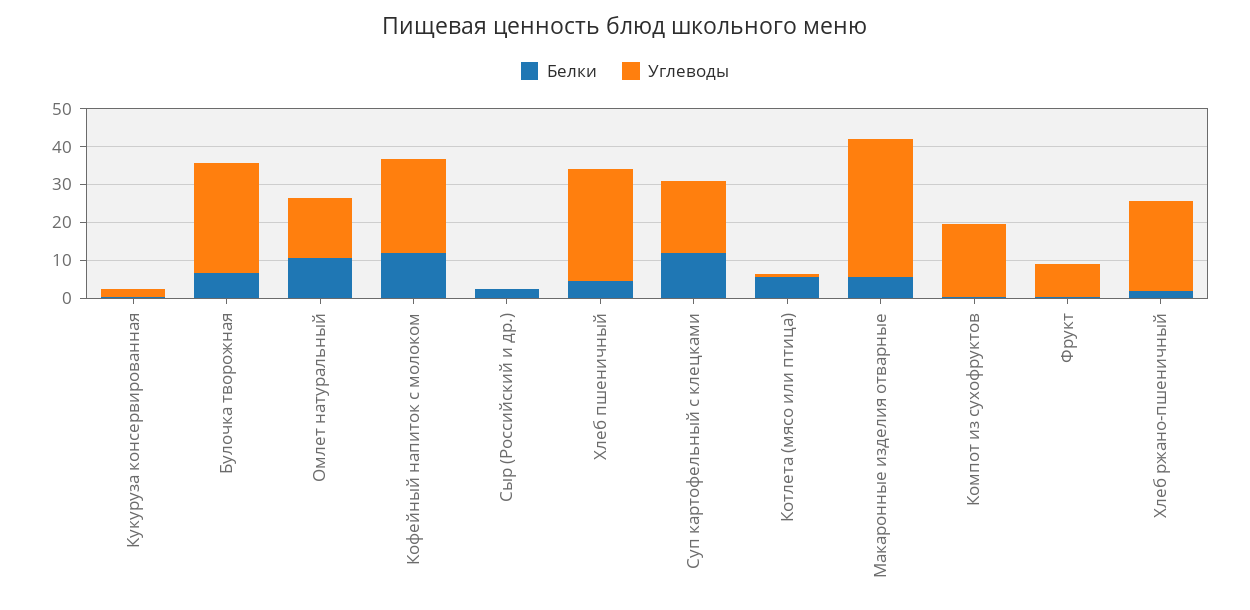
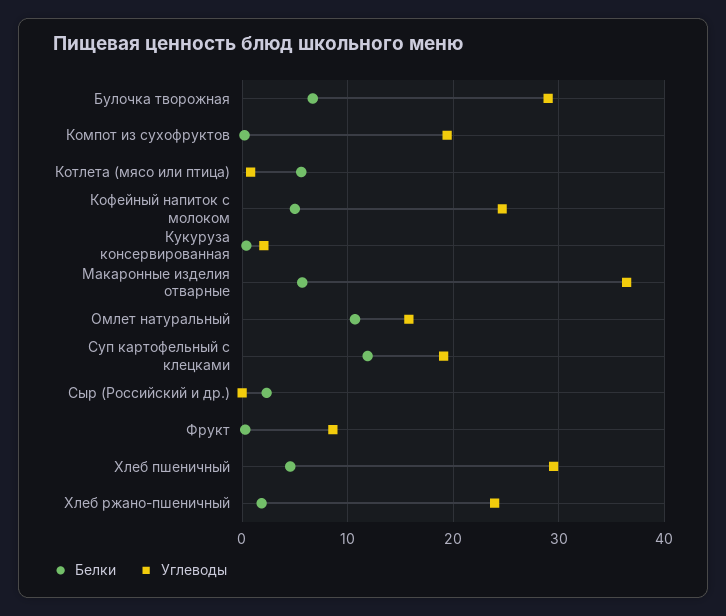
  {
    "Белки": {
      "Кукуруза консервированная": 0,
      "Булочка творожная": 7,
      "Омлет натуральный": 11,
-     "Кофейный напиток с молоком": 12.5,
+     "Кофейный напиток с молоком": 5,
      "Сыр (Российский и др.)": 2,
      "Хлеб пшеничный": 5,
      "Суп картофельный с клецками": 12,
      "Котлета (мясо или птица)": 6,
      "Макаронные изделия отварные": 6,
      "Компот из сухофруктов": 0,
      "Фрукт": 0,
      "Хлеб ржано-пшеничный": 2
    },
    "Углеводы": {
      "Кукуруза консервированная": 2,
      "Булочка творожная": 29,
      "Омлет натуральный": 16,
      "Кофейный напиток с молоком": 25,
      "Сыр (Российский и др.)": 0,
      "Хлеб пшеничный": 30,
      "Суп картофельный с клецками": 19,
      "Котлета (мясо или птица)": 1,
      "Макаронные изделия отварные": 36,
      "Компот из сухофруктов": 19,
      "Фрукт": 9,
      "Хлеб ржано-пшеничный": 24
    }
  }

